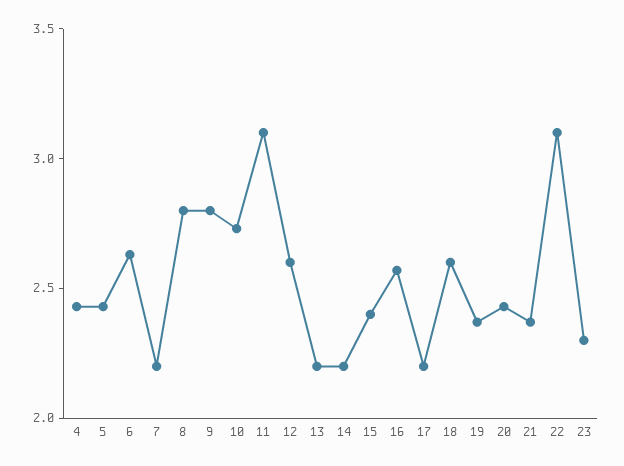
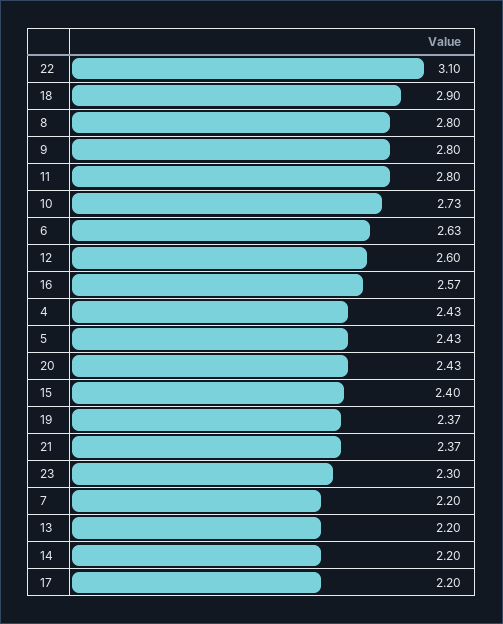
  {
    "4": 2.43,
    "5": 2.43,
    "6": 2.63,
    "7": 2.2,
    "8": 2.8,
    "9": 2.8,
    "10": 2.73,
-   "11": 3.1,
+   "11": 2.8,
    "12": 2.6,
    "13": 2.2,
    "14": 2.2,
    "15": 2.4,
    "16": 2.57,
    "17": 2.2,
-   "18": 2.6,
+   "18": 2.9,
    "19": 2.37,
    "20": 2.43,
    "21": 2.37,
    "22": 3.1,
    "23": 2.3
  }

